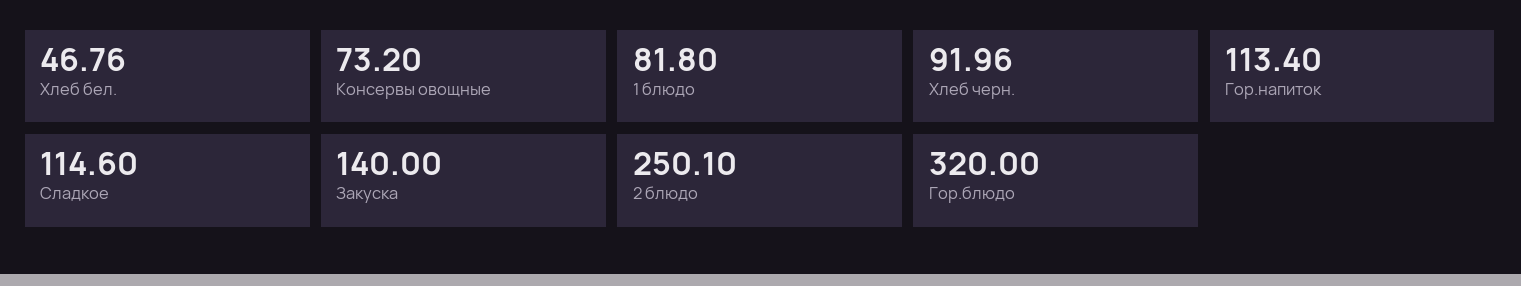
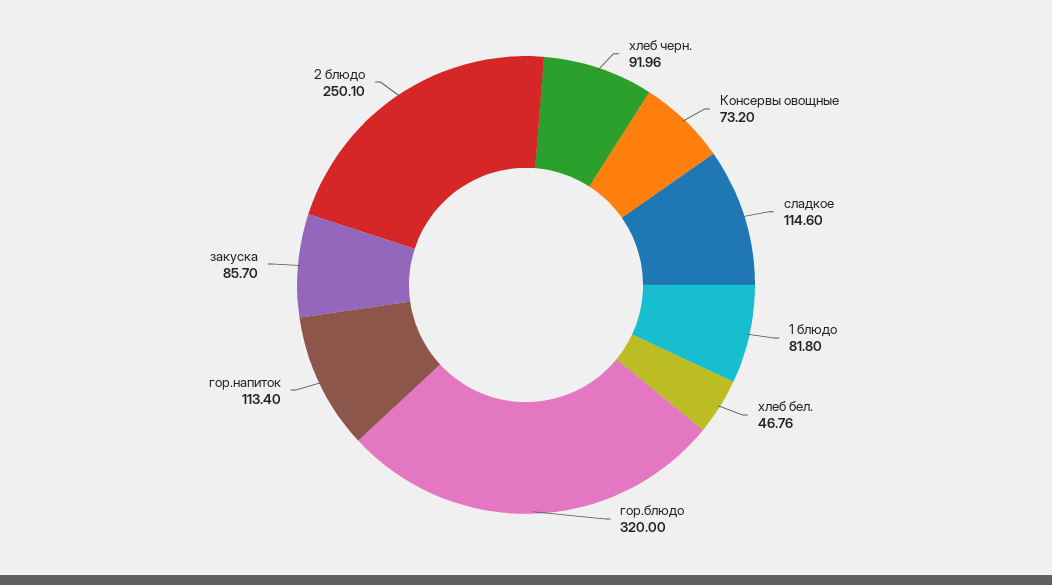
  {
    "Хлеб бел.": 46.76,
    "Консервы овощные": 73.2,
    "1 блюдо": 81.8,
    "Хлеб черн.": 91.96,
    "Гор.напиток": 113.4,
    "Сладкое": 114.6,
-   "Закуска": 140,
+   "Закуска": 85.7,
    "2 блюдо": 250.1,
    "Гор.блюдо": 320
  }

